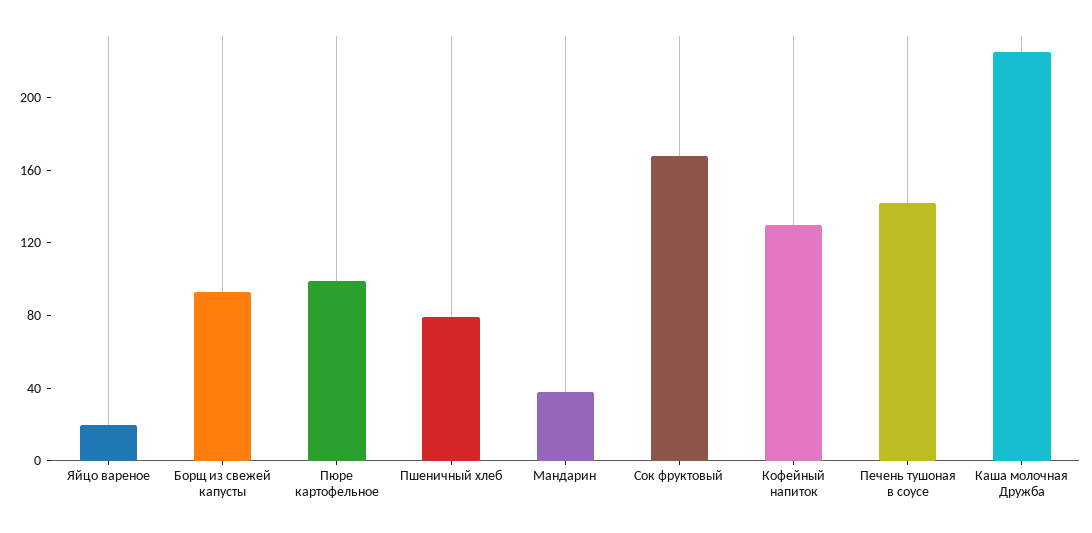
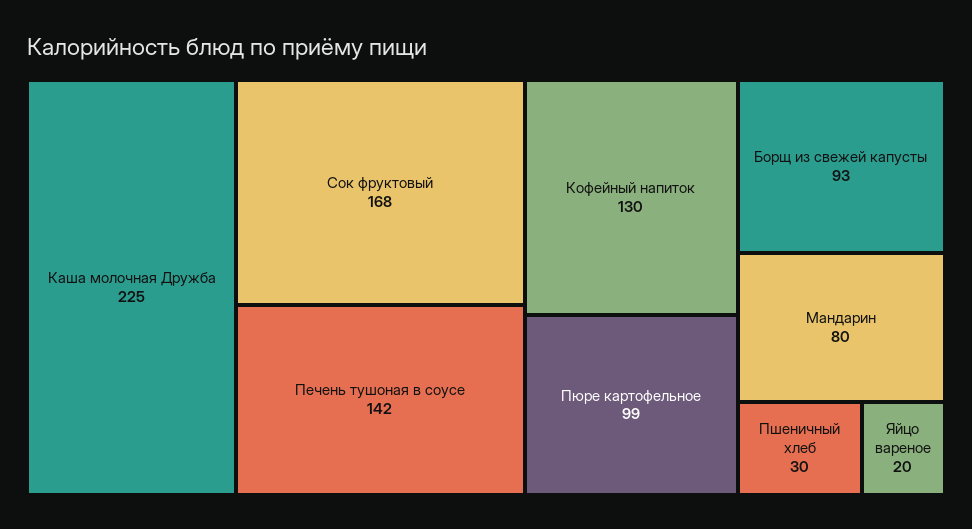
  {
    "Яйцо вареное": 20,
    "Борщ из свежей капусты": 93,
    "Пюре картофельное": 99,
-   "Пшеничный хлеб": 80,
+   "Пшеничный хлеб": 30,
-   "Мандарин": 40,
+   "Мандарин": 80,
    "Сок фруктовый": 168,
    "Кофейный напиток": 130,
    "Печень тушоная в соусе": 142,
    "Каша молочная Дружба": 225
  }

